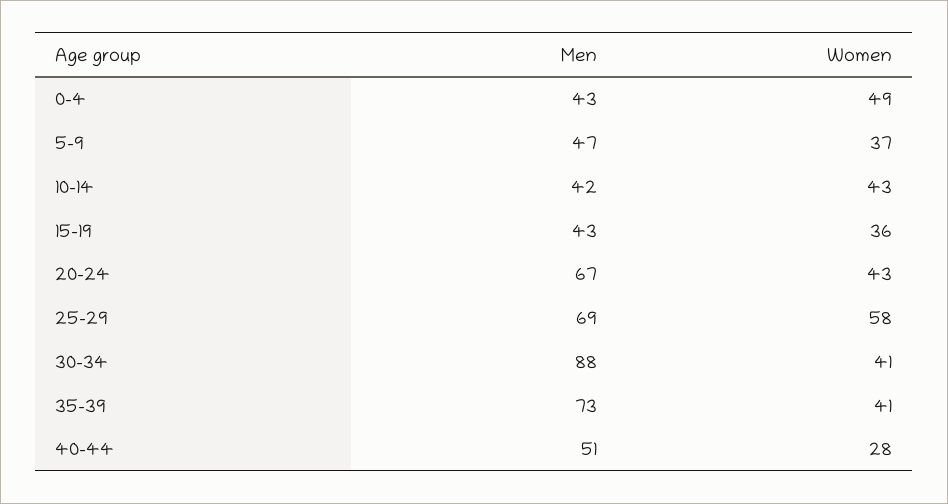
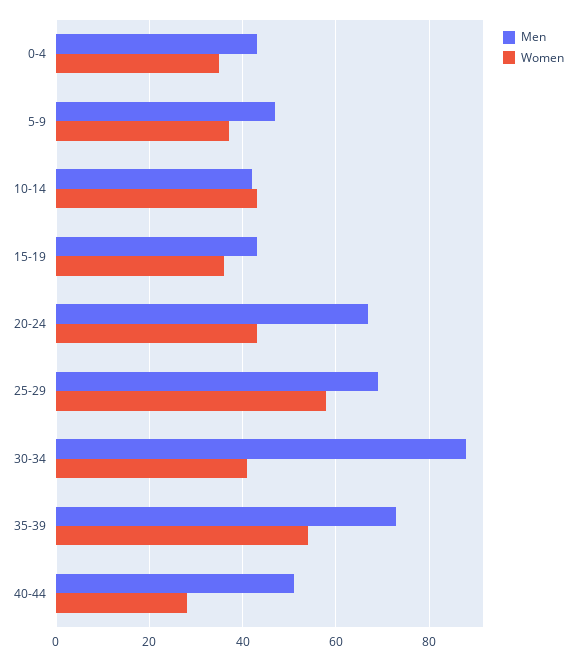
  {
    "Men": {
      "0-4": 43,
      "5-9": 47,
      "10-14": 42,
      "15-19": 43,
      "20-24": 67,
      "25-29": 69,
      "30-34": 88,
      "35-39": 73,
      "40-44": 51
    },
    "Women": {
-     "0-4": 49,
+     "0-4": 35,
      "5-9": 37,
      "10-14": 43,
      "15-19": 36,
      "20-24": 43,
      "25-29": 58,
      "30-34": 41,
-     "35-39": 41,
+     "35-39": 55,
      "40-44": 28
    }
  }

